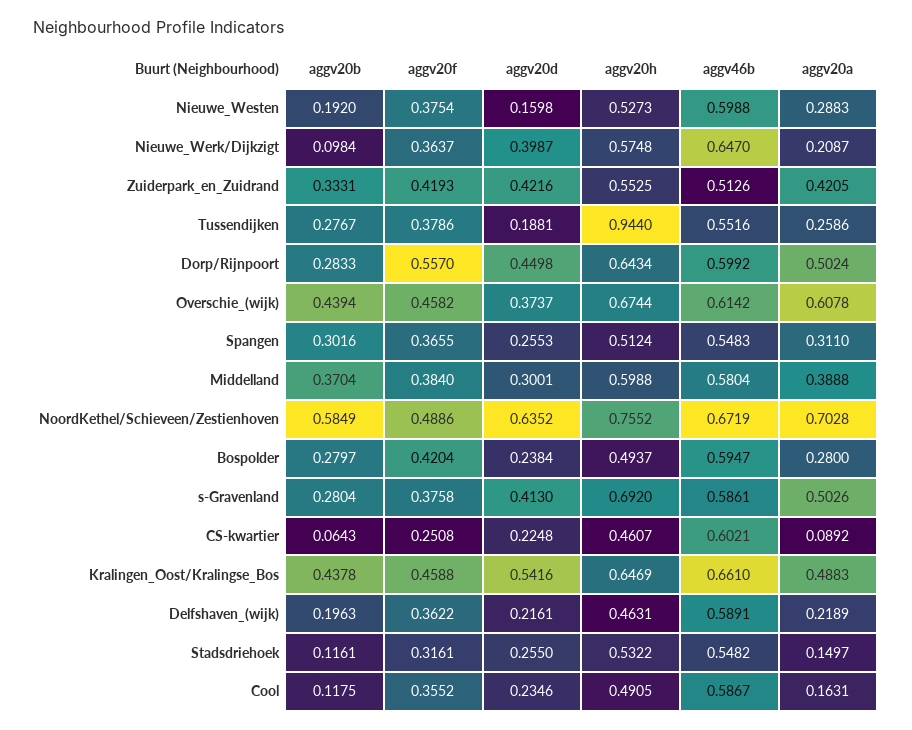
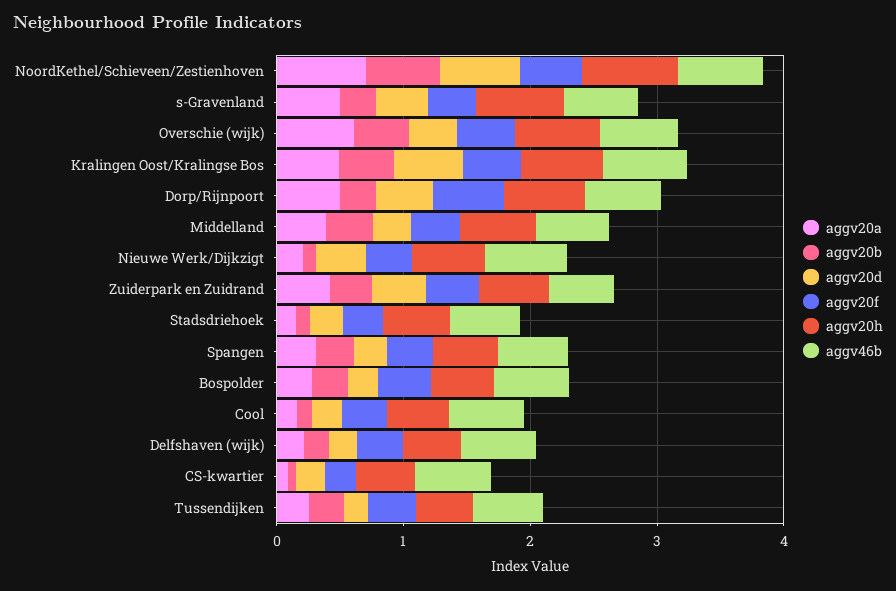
  {
    "aggv20b": {
-     "Nieuwe_Westen": 0.192,
      "Nieuwe_Werk/Dijkzigt": 0.0984,
      "Zuiderpark_en_Zuidrand": 0.3331,
      "Tussendijken": 0.2767,
      "Dorp/Rijnpoort": 0.2833,
      "Overschie_(wijk)": 0.4394,
      "Spangen": 0.3016,
      "Middelland": 0.3704,
      "NoordKethel/Schieveen/Zestienhoven": 0.5849,
      "Bospolder": 0.2797,
      "s-Gravenland": 0.2804,
      "CS-kwartier": 0.0643,
      "Kralingen_Oost/Kralingse_Bos": 0.4378,
      "Delfshaven_(wijk)": 0.1963,
      "Stadsdriehoek": 0.1161,
      "Cool": 0.1175
    },
    "aggv20f": {
-     "Nieuwe_Westen": 0.3754,
      "Nieuwe_Werk/Dijkzigt": 0.3637,
      "Zuiderpark_en_Zuidrand": 0.4193,
      "Tussendijken": 0.3786,
      "Dorp/Rijnpoort": 0.557,
      "Overschie_(wijk)": 0.4582,
      "Spangen": 0.3655,
      "Middelland": 0.384,
      "NoordKethel/Schieveen/Zestienhoven": 0.4886,
      "Bospolder": 0.4204,
      "s-Gravenland": 0.3758,
      "CS-kwartier": 0.2508,
      "Kralingen_Oost/Kralingse_Bos": 0.4588,
      "Delfshaven_(wijk)": 0.3622,
      "Stadsdriehoek": 0.3161,
      "Cool": 0.3552
    },
    "aggv20d": {
-     "Nieuwe_Westen": 0.1598,
      "Nieuwe_Werk/Dijkzigt": 0.3987,
      "Zuiderpark_en_Zuidrand": 0.4216,
      "Tussendijken": 0.1881,
      "Dorp/Rijnpoort": 0.4498,
      "Overschie_(wijk)": 0.3737,
      "Spangen": 0.2553,
      "Middelland": 0.3001,
      "NoordKethel/Schieveen/Zestienhoven": 0.6352,
      "Bospolder": 0.2384,
      "s-Gravenland": 0.413,
      "CS-kwartier": 0.2248,
      "Kralingen_Oost/Kralingse_Bos": 0.5416,
      "Delfshaven_(wijk)": 0.2161,
      "Stadsdriehoek": 0.255,
      "Cool": 0.2346
    },
    "aggv20h": {
-     "Nieuwe_Westen": 0.5273,
      "Nieuwe_Werk/Dijkzigt": 0.5748,
      "Zuiderpark_en_Zuidrand": 0.5525,
-     "Tussendijken": 0.944,
+     "Tussendijken": 0.4,
      "Dorp/Rijnpoort": 0.6434,
      "Overschie_(wijk)": 0.6744,
      "Spangen": 0.5124,
      "Middelland": 0.5988,
      "NoordKethel/Schieveen/Zestienhoven": 0.7552,
      "Bospolder": 0.4937,
      "s-Gravenland": 0.692,
      "CS-kwartier": 0.4607,
      "Kralingen_Oost/Kralingse_Bos": 0.6469,
      "Delfshaven_(wijk)": 0.4631,
      "Stadsdriehoek": 0.5322,
      "Cool": 0.4905
    },
    "aggv46b": {
-     "Nieuwe_Westen": 0.5988,
      "Nieuwe_Werk/Dijkzigt": 0.647,
      "Zuiderpark_en_Zuidrand": 0.5126,
      "Tussendijken": 0.5516,
      "Dorp/Rijnpoort": 0.5992,
      "Overschie_(wijk)": 0.6142,
      "Spangen": 0.5483,
      "Middelland": 0.5804,
      "NoordKethel/Schieveen/Zestienhoven": 0.6719,
      "Bospolder": 0.5947,
      "s-Gravenland": 0.5861,
      "CS-kwartier": 0.6021,
      "Kralingen_Oost/Kralingse_Bos": 0.661,
      "Delfshaven_(wijk)": 0.5891,
      "Stadsdriehoek": 0.5482,
      "Cool": 0.5867
    },
    "aggv20a": {
-     "Nieuwe_Westen": 0.2883,
      "Nieuwe_Werk/Dijkzigt": 0.2087,
      "Zuiderpark_en_Zuidrand": 0.4205,
      "Tussendijken": 0.2586,
      "Dorp/Rijnpoort": 0.5024,
      "Overschie_(wijk)": 0.6078,
      "Spangen": 0.311,
      "Middelland": 0.3888,
      "NoordKethel/Schieveen/Zestienhoven": 0.7028,
      "Bospolder": 0.28,
      "s-Gravenland": 0.5026,
      "CS-kwartier": 0.0892,
      "Kralingen_Oost/Kralingse_Bos": 0.4883,
      "Delfshaven_(wijk)": 0.2189,
      "Stadsdriehoek": 0.1497,
      "Cool": 0.1631
    }
  }

